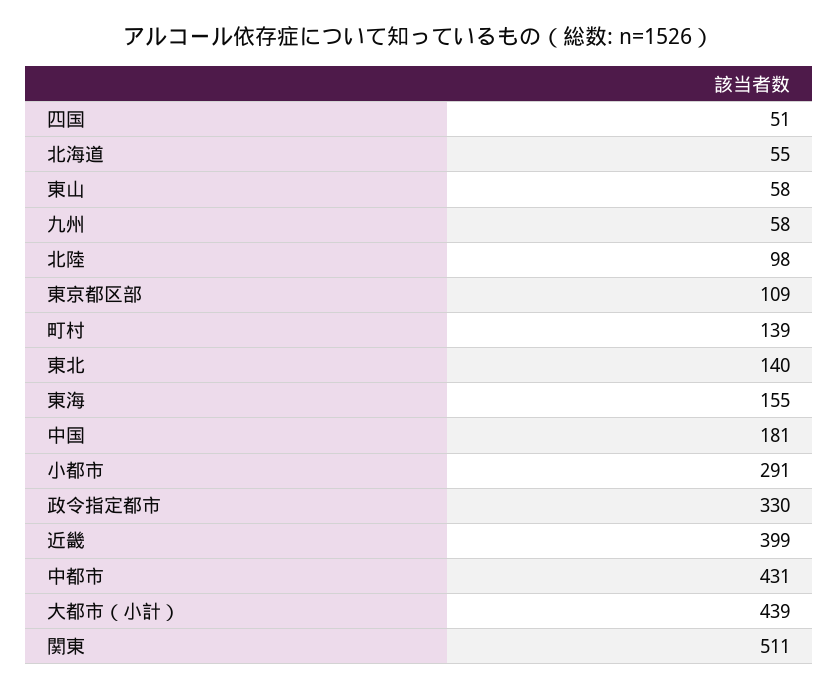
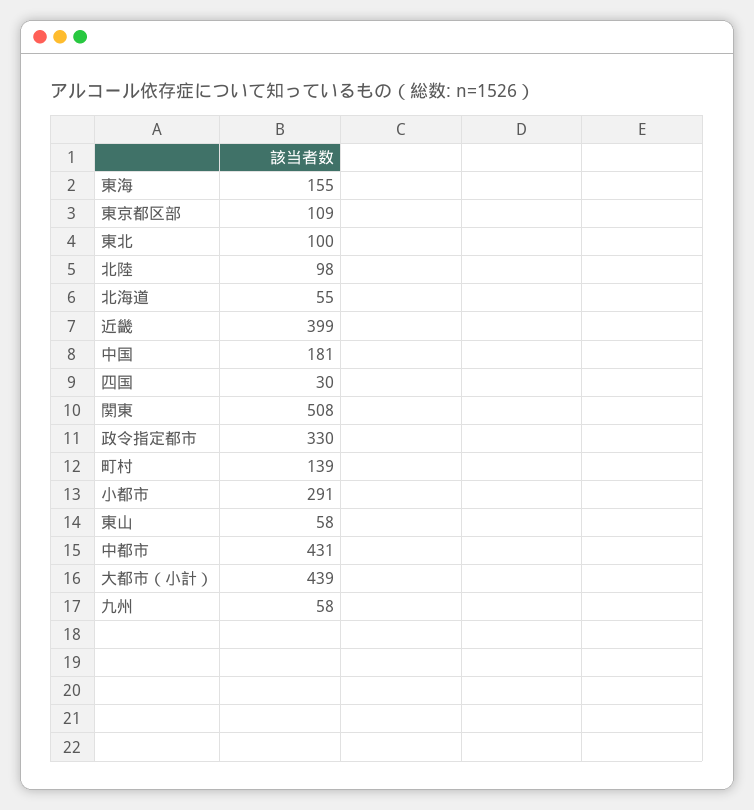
  {
-   "四国": 51,
+   "四国": 30,
    "北海道": 55,
    "東山": 58,
    "九州": 58,
    "北陸": 98,
    "東京都区部": 109,
    "町村": 139,
-   "東北": 140,
+   "東北": 100,
    "東海": 155,
    "中国": 181,
    "小都市": 291,
    "政令指定都市": 330,
    "近畿": 399,
    "中都市": 431,
    "大都市（小計）": 439,
-   "関東": 511
+   "関東": 508
  }

